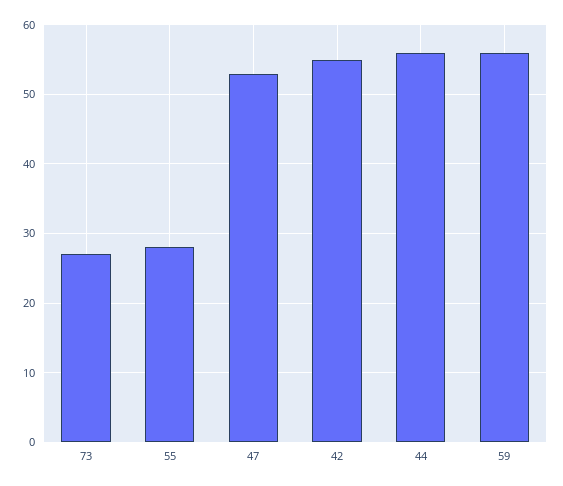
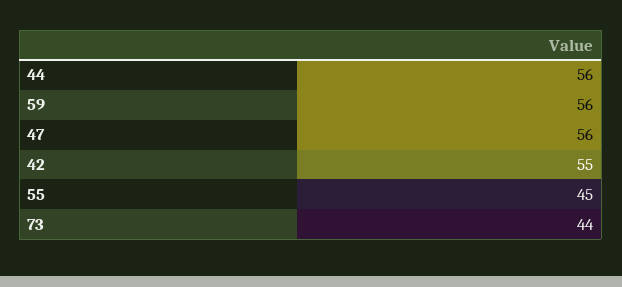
  {
-   "73": 27,
+   "73": 44,
-   "55": 28,
+   "55": 45,
-   "47": 53,
+   "47": 56,
    "42": 55,
    "44": 56,
    "59": 56
  }

